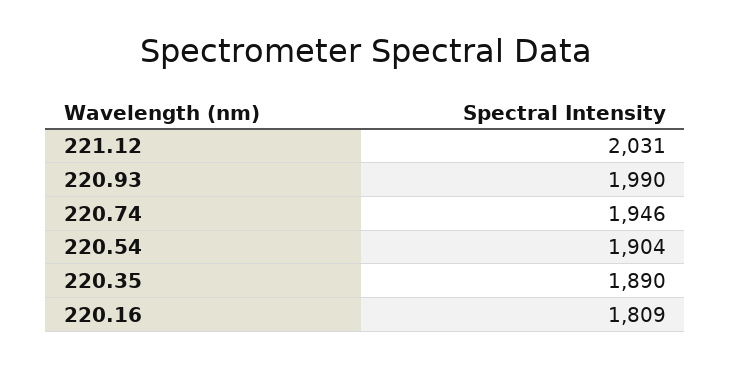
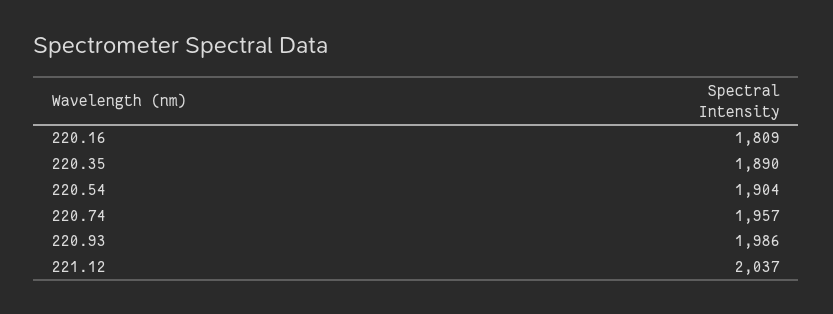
  {
-   "221.12": 2031,
+   "221.12": 2037,
-   "220.93": 1990,
+   "220.93": 1986,
-   "220.74": 1946,
+   "220.74": 1957,
    "220.54": 1904,
    "220.35": 1890,
    "220.16": 1809
  }

